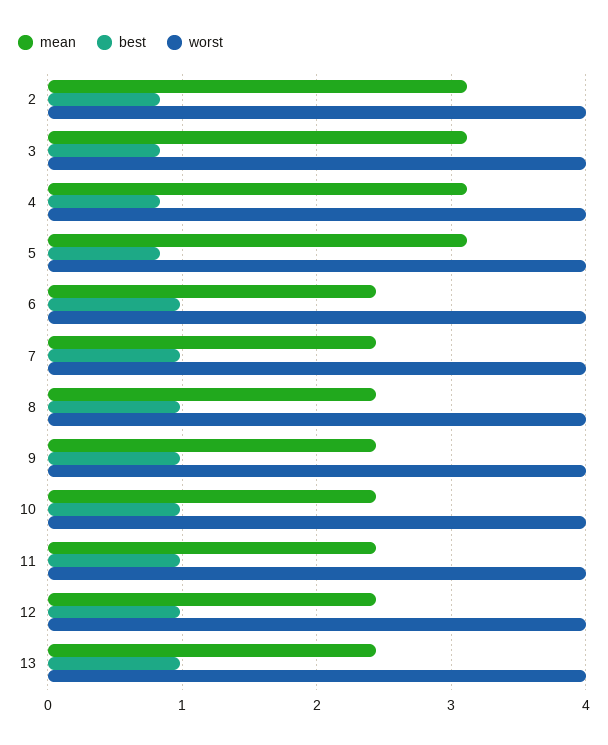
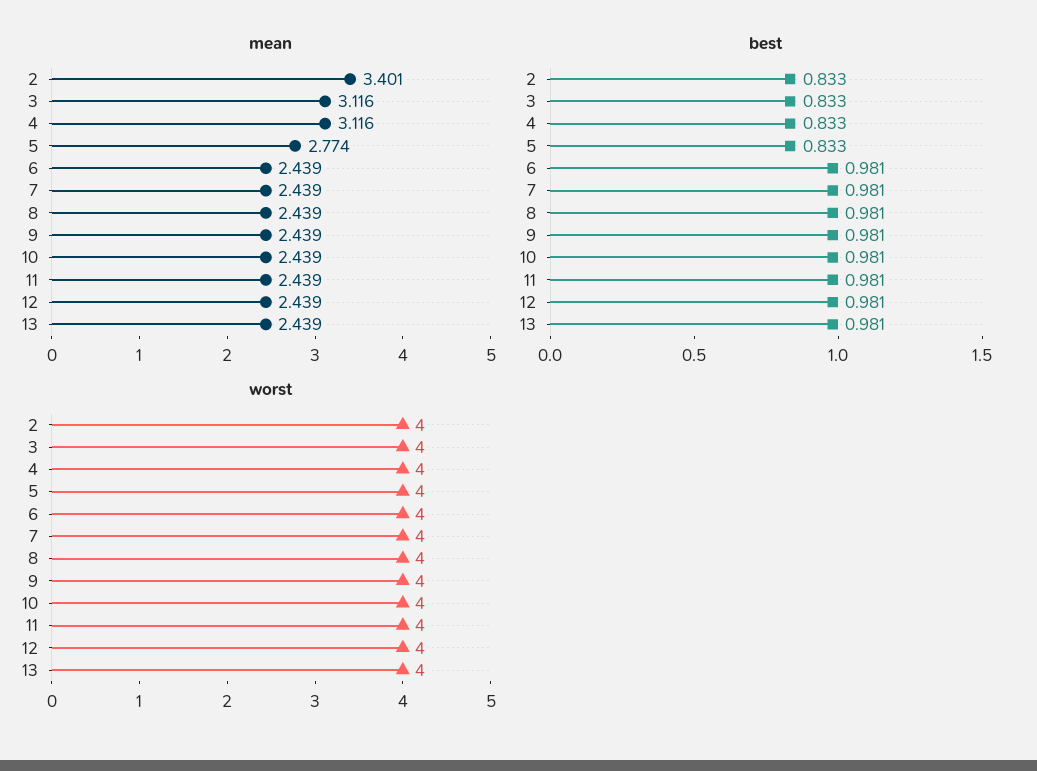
  {
    "mean": {
-     "2": 3.1,
+     "2": 3.401,
      "3": 3.116,
      "4": 3.116,
-     "5": 3.1,
+     "5": 2.774,
      "6": 2.439,
      "7": 2.439,
      "8": 2.439,
      "9": 2.439,
      "10": 2.439,
      "11": 2.439,
      "12": 2.439,
      "13": 2.439
    },
    "best": {
      "2": 0.833,
      "3": 0.833,
      "4": 0.833,
      "5": 0.833,
      "6": 0.981,
      "7": 0.981,
      "8": 0.981,
      "9": 0.981,
      "10": 0.981,
      "11": 0.981,
      "12": 0.981,
      "13": 0.981
    },
    "worst": {
      "2": 4,
      "3": 4,
      "4": 4,
      "5": 4,
      "6": 4,
      "7": 4,
      "8": 4,
      "9": 4,
      "10": 4,
      "11": 4,
      "12": 4,
      "13": 4
    }
  }

